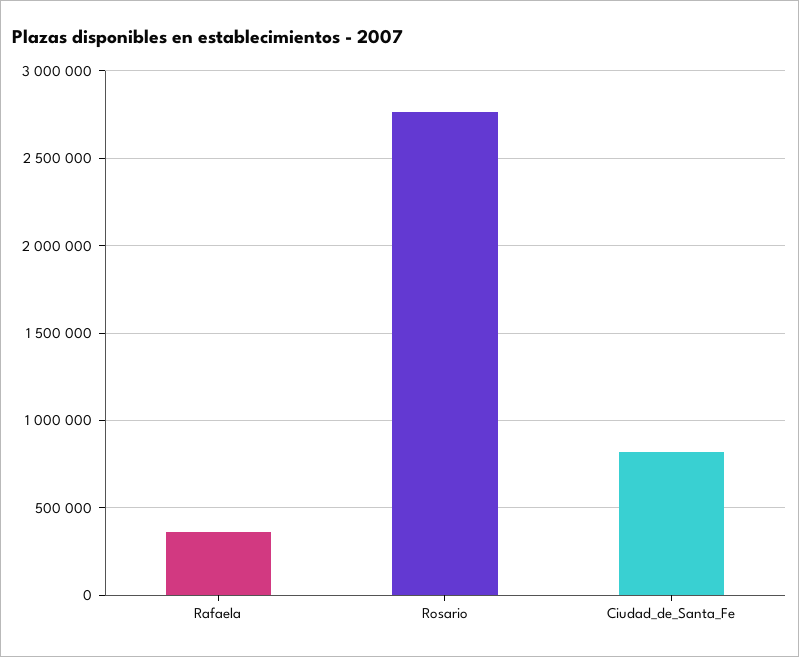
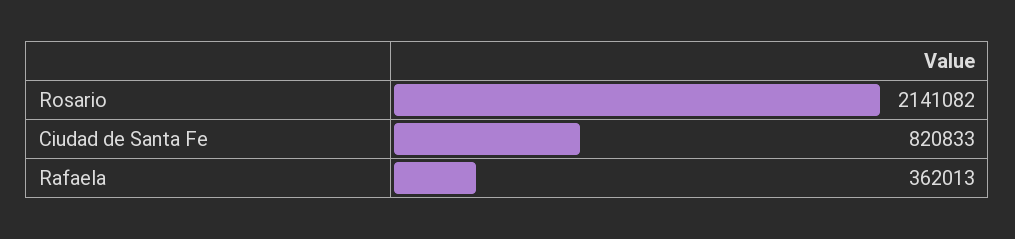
  {
    "Rafaela": 362013,
-   "Rosario": 2750000,
+   "Rosario": 2141082,
    "Ciudad_de_Santa_Fe": 820833
  }

